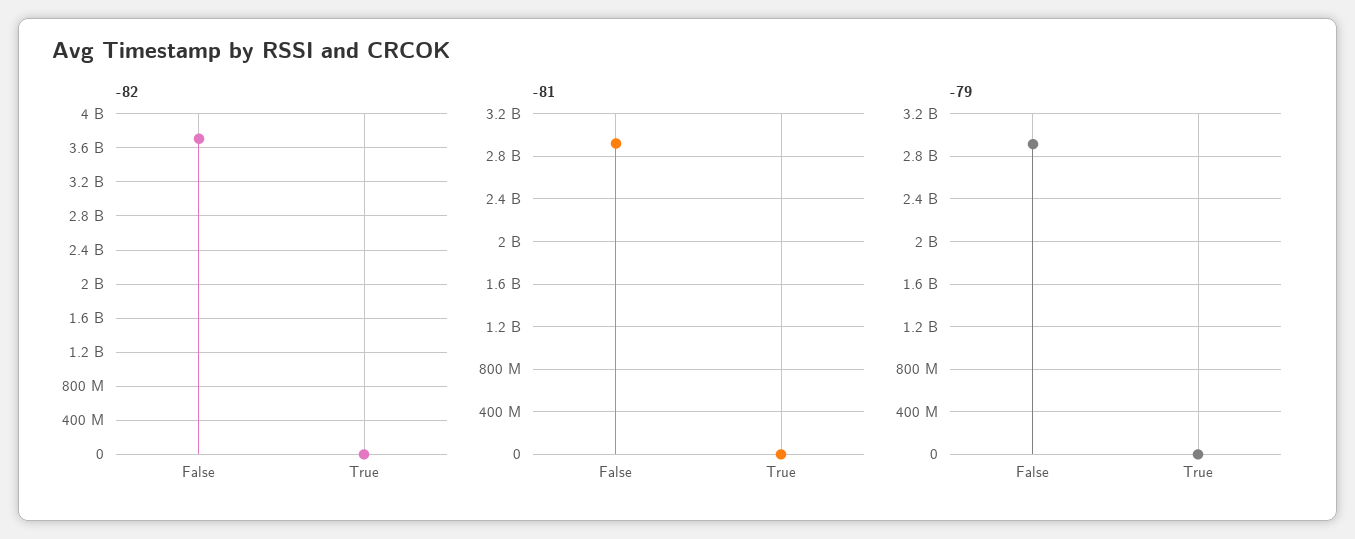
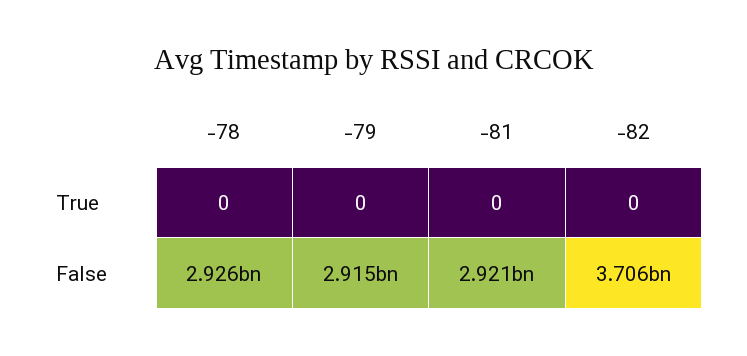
  {
    "-82": {
      "False": 3706000000,
      "True": 0
    },
    "-81": {
      "False": 2921000000,
      "True": 0
    },
    "-79": {
      "False": 2915000000,
      "True": 0
-   }
+   },
+   "-78": {
+     "True": 0,
+     "False": 2926000000
+   }
  }

